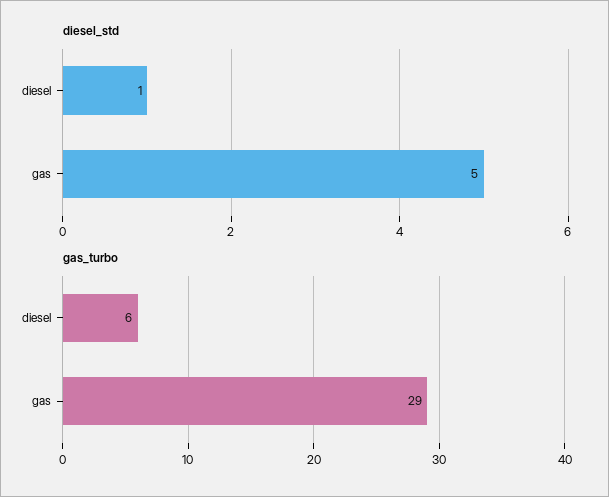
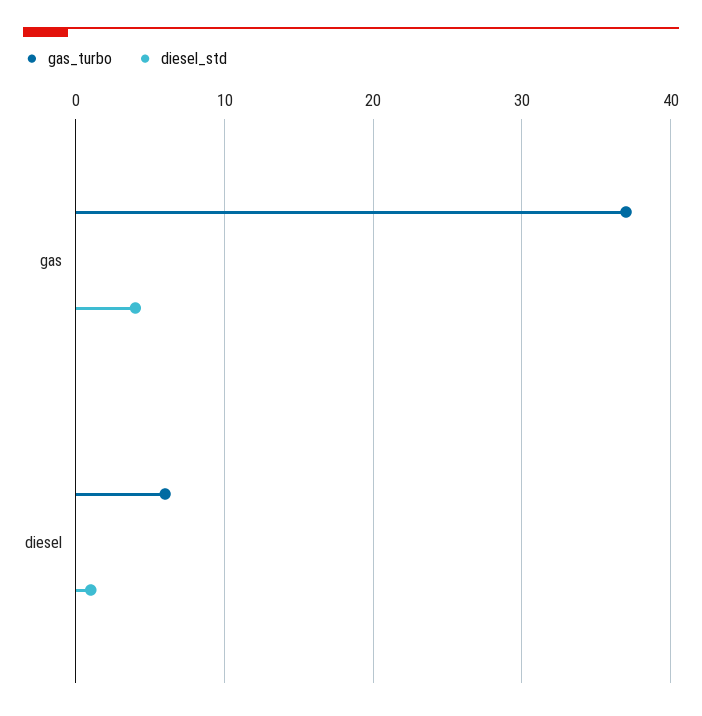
  {
    "diesel_std": {
      "diesel": 1,
-     "gas": 5
+     "gas": 4
    },
    "gas_turbo": {
      "diesel": 6,
-     "gas": 29
+     "gas": 37
    }
  }

